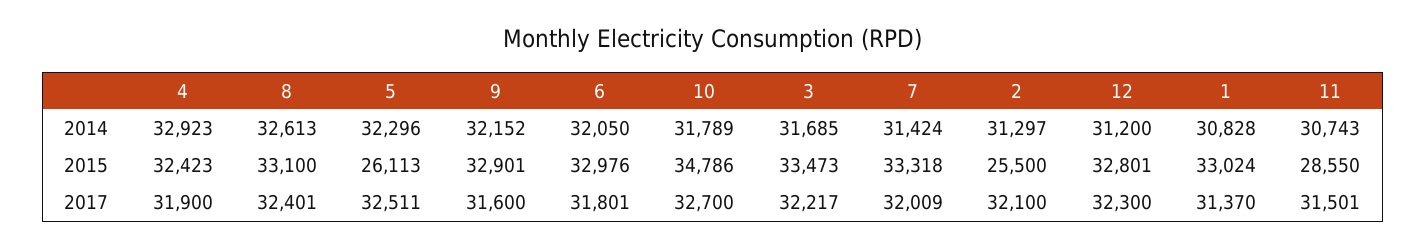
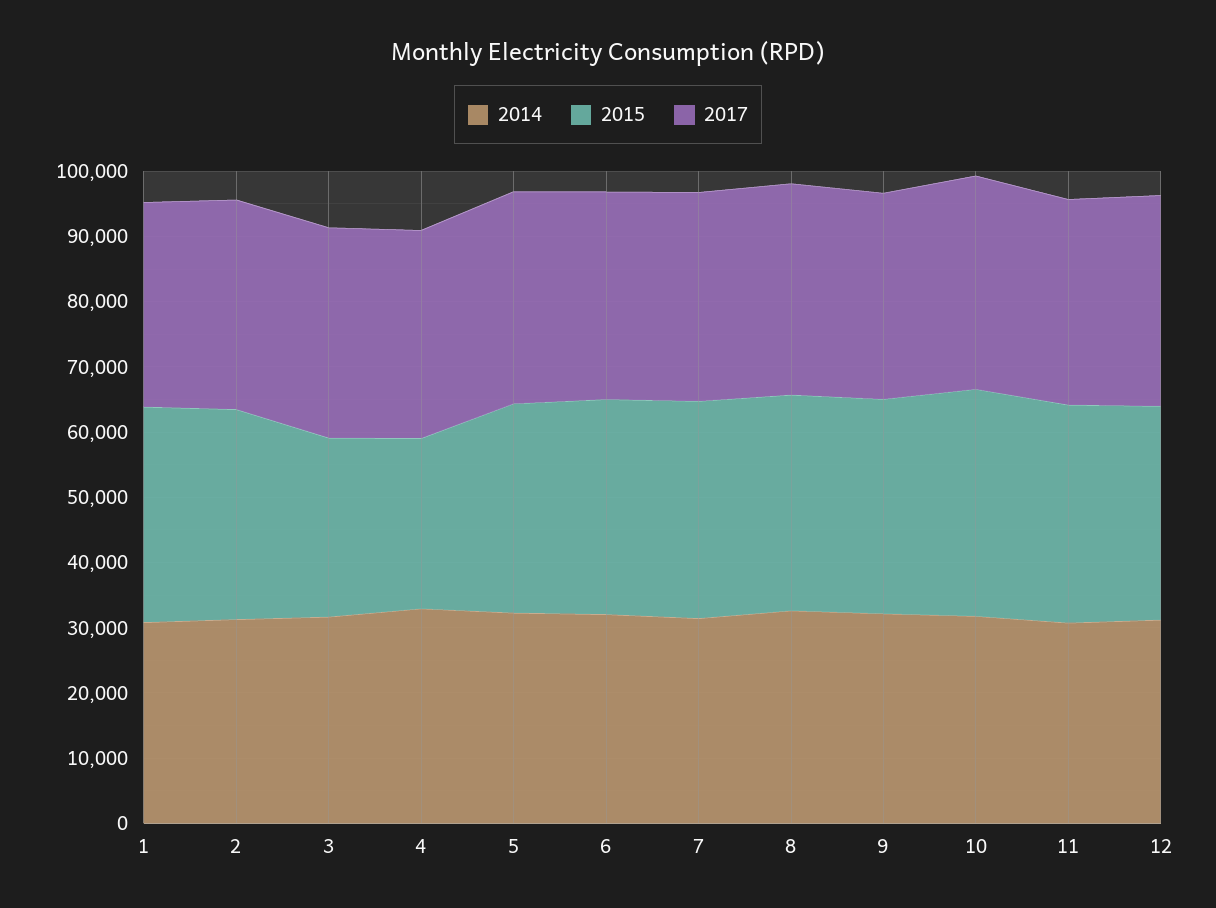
  {
    "2014": {
      "4": 32923,
      "8": 32613,
      "5": 32296,
      "9": 32152,
      "6": 32050,
      "10": 31789,
      "3": 31685,
      "7": 31424,
      "2": 31297,
      "12": 31200,
      "1": 30828,
      "11": 30743
    },
    "2015": {
-     "4": 32423,
+     "4": 26000,
      "8": 33100,
-     "5": 26113,
+     "5": 32000,
      "9": 32901,
      "6": 32976,
      "10": 34786,
-     "3": 33473,
+     "3": 28000,
      "7": 33318,
-     "2": 25500,
+     "2": 32000,
      "12": 32801,
      "1": 33024,
-     "11": 28550
+     "11": 34000
    },
    "2017": {
      "4": 31900,
      "8": 32401,
      "5": 32511,
      "9": 31600,
      "6": 31801,
      "10": 32700,
      "3": 32217,
      "7": 32009,
      "2": 32100,
      "12": 32300,
      "1": 31370,
      "11": 31501
    }
  }

